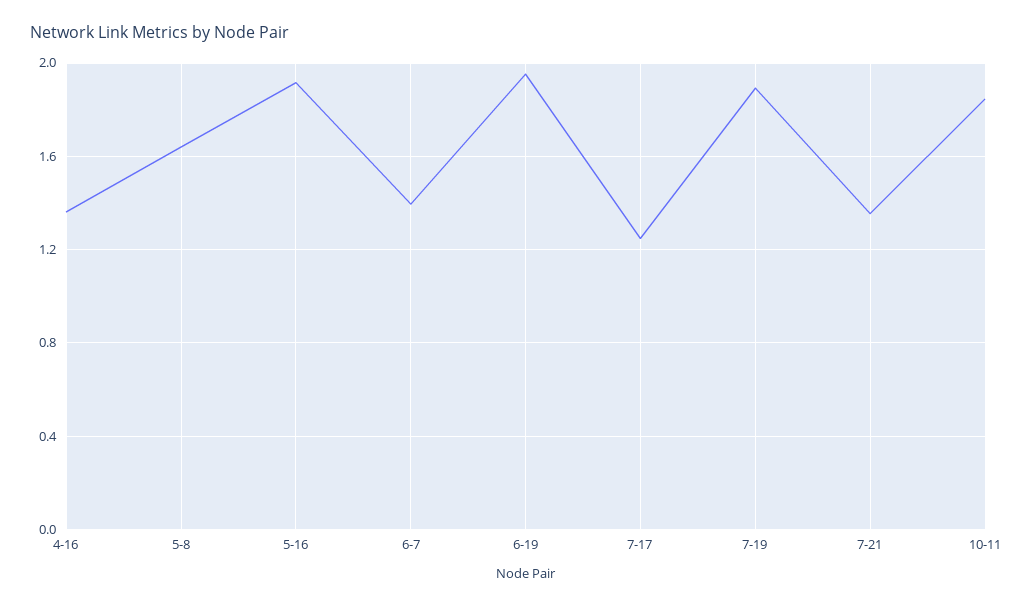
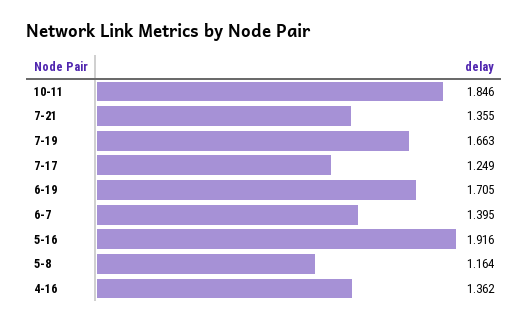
  {
    "4-16": 1.362,
-   "5-8": 1.65,
+   "5-8": 1.164,
    "5-16": 1.916,
    "6-7": 1.395,
-   "6-19": 1.95,
+   "6-19": 1.705,
    "7-17": 1.249,
-   "7-19": 1.9,
+   "7-19": 1.663,
    "7-21": 1.355,
    "10-11": 1.846
  }

